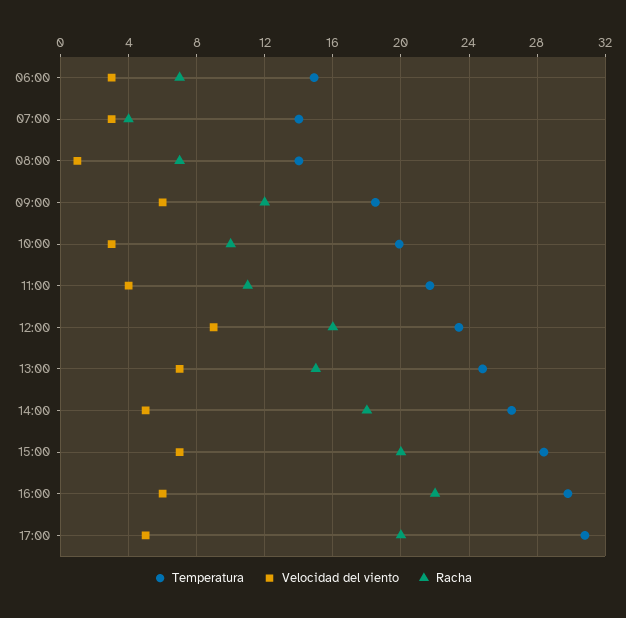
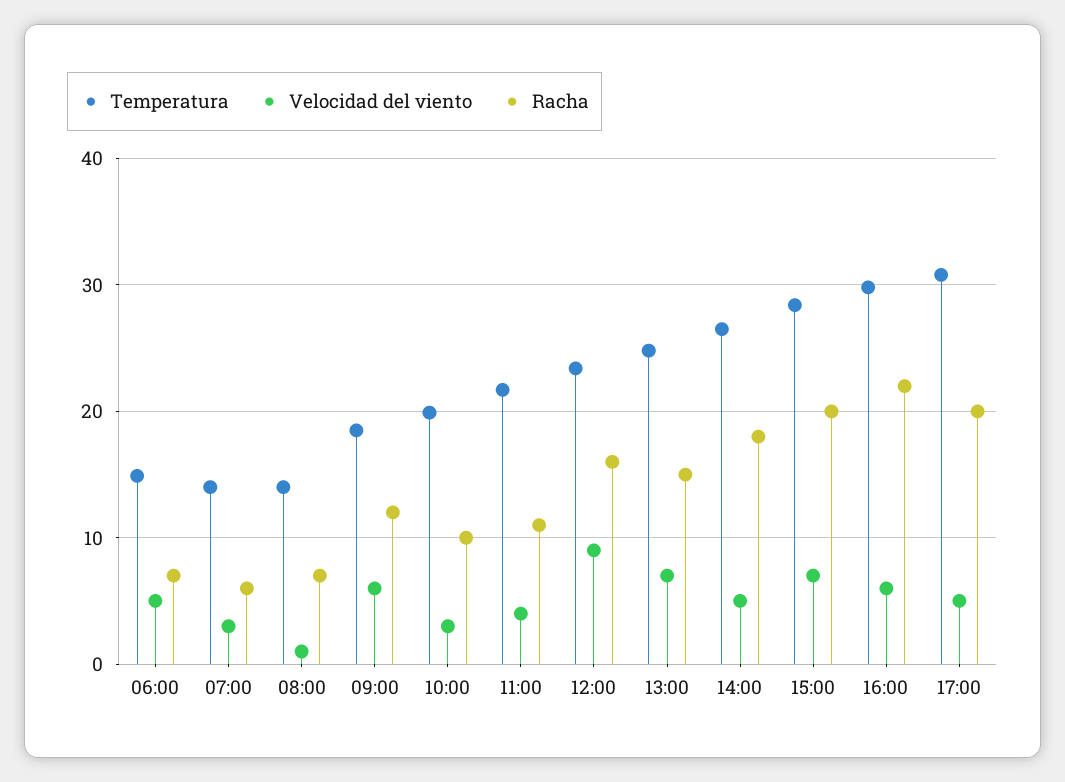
  {
    "Temperatura": {
      "06:00": 15,
      "07:00": 14,
      "08:00": 14,
      "09:00": 18.5,
      "10:00": 20,
      "11:00": 21.5,
      "12:00": 23.5,
      "13:00": 25,
      "14:00": 26.5,
      "15:00": 28.5,
      "16:00": 30,
      "17:00": 31
    },
    "Velocidad del viento": {
-     "06:00": 3,
+     "06:00": 5,
      "07:00": 3,
      "08:00": 1,
      "09:00": 6,
      "10:00": 3,
      "11:00": 4,
      "12:00": 9,
      "13:00": 7,
      "14:00": 5,
      "15:00": 7,
      "16:00": 6,
      "17:00": 5
    },
    "Racha": {
      "06:00": 7,
-     "07:00": 4,
+     "07:00": 6,
      "08:00": 7,
      "09:00": 12,
      "10:00": 10,
      "11:00": 11,
      "12:00": 16,
      "13:00": 15,
      "14:00": 18,
      "15:00": 20,
      "16:00": 22,
      "17:00": 20
    }
  }

